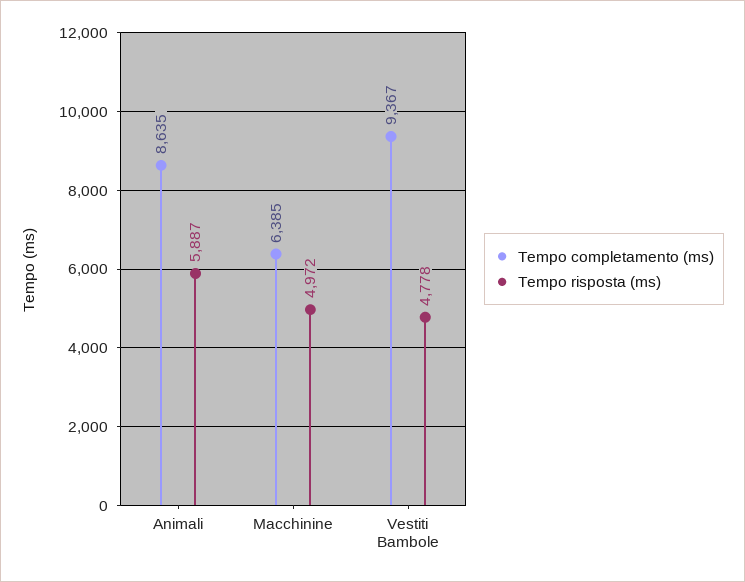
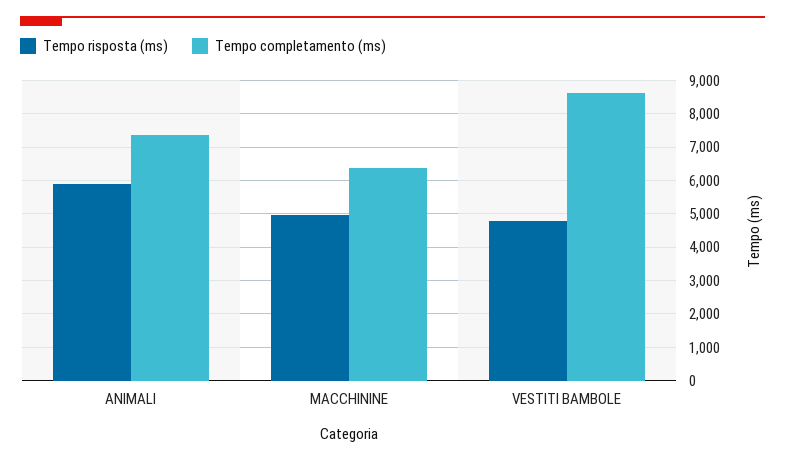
  {
    "Tempo completamento (ms)": {
-     "Animali": 8635,
+     "Animali": 7400,
      "Macchinine": 6385,
-     "Vestiti Bambole": 9367
+     "Vestiti Bambole": 8600
    },
    "Tempo risposta (ms)": {
      "Animali": 5887,
      "Macchinine": 4972,
      "Vestiti Bambole": 4778
    }
  }

